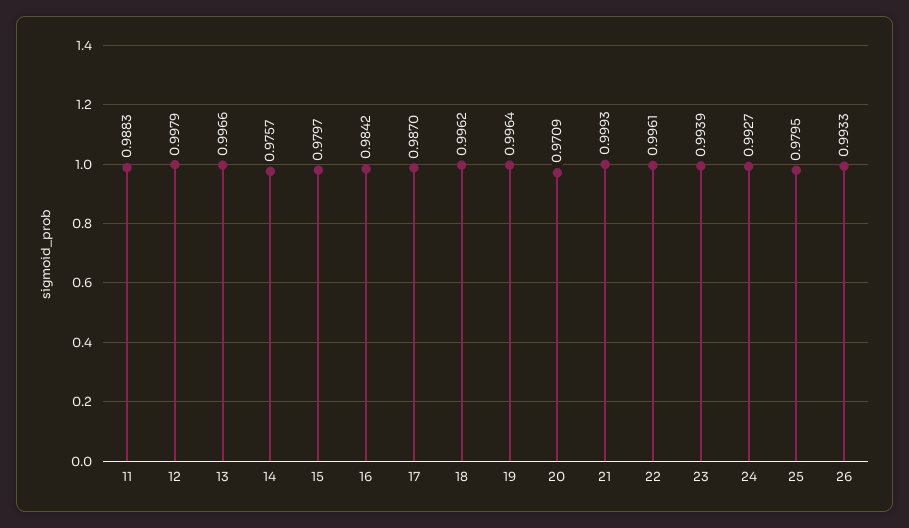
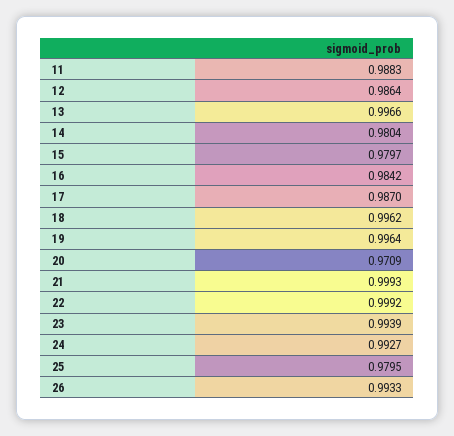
  {
    "11": 0.9883,
-   "12": 0.9979,
+   "12": 0.9864,
    "13": 0.9966,
-   "14": 0.9757,
+   "14": 0.9804,
    "15": 0.9797,
    "16": 0.9842,
    "17": 0.987,
    "18": 0.9962,
    "19": 0.9964,
    "20": 0.9709,
    "21": 0.9993,
-   "22": 0.9961,
+   "22": 0.9992,
    "23": 0.9939,
    "24": 0.9927,
    "25": 0.9795,
    "26": 0.9933
  }

